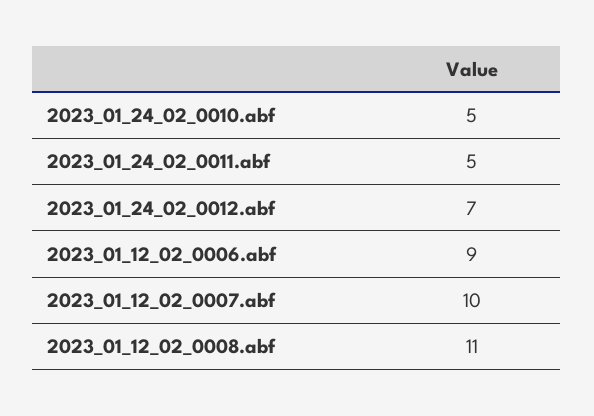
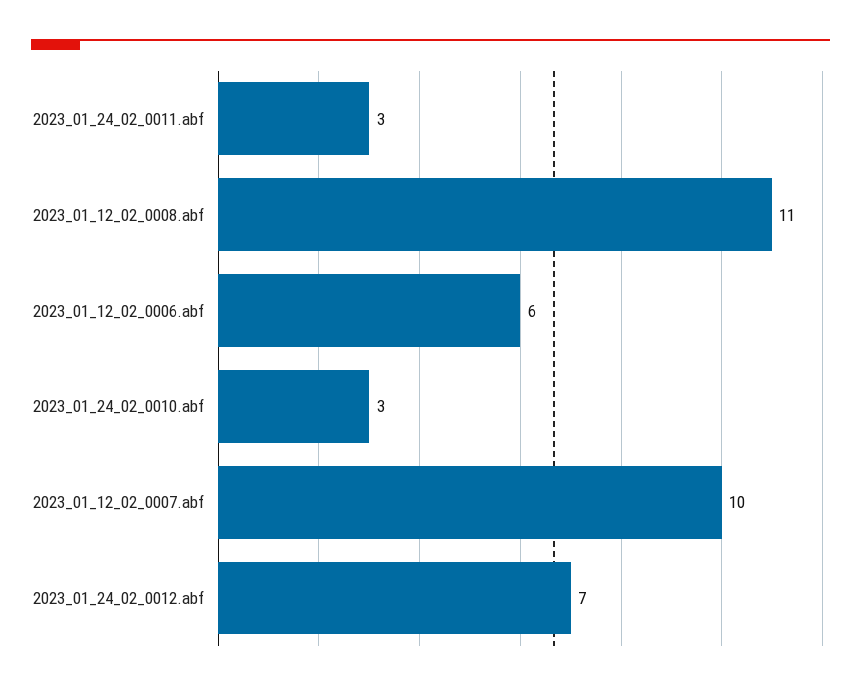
  {
-   "2023_01_24_02_0010.abf": 5,
+   "2023_01_24_02_0010.abf": 3,
-   "2023_01_24_02_0011.abf": 5,
+   "2023_01_24_02_0011.abf": 3,
    "2023_01_24_02_0012.abf": 7,
-   "2023_01_12_02_0006.abf": 9,
+   "2023_01_12_02_0006.abf": 6,
    "2023_01_12_02_0007.abf": 10,
    "2023_01_12_02_0008.abf": 11
  }

